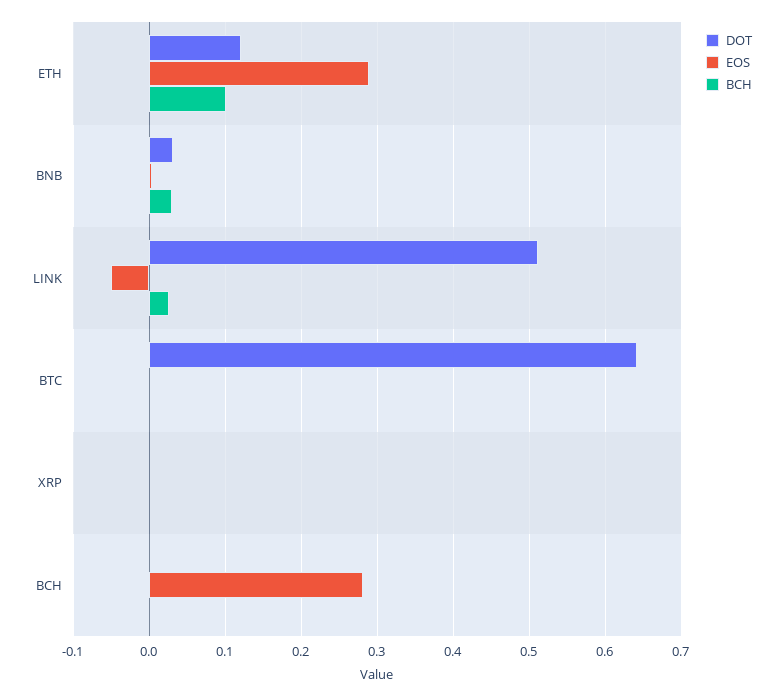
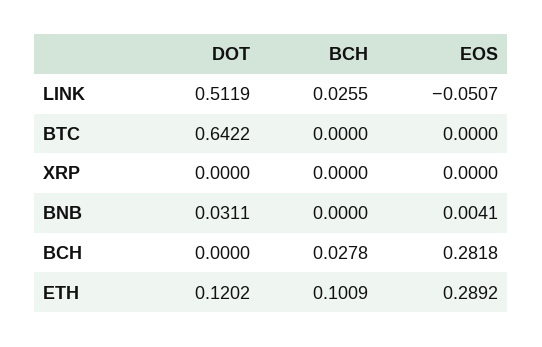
  {
    "DOT": {
      "ETH": 0.1202,
      "BNB": 0.0311,
      "LINK": 0.5119,
      "BTC": 0.6422,
      "XRP": 0,
      "BCH": 0
    },
    "EOS": {
      "ETH": 0.2892,
      "BNB": 0.0041,
      "LINK": -0.0507,
      "BTC": 0,
      "XRP": 0,
      "BCH": 0.2818
    },
    "BCH": {
      "ETH": 0.1009,
-     "BNB": 0.03,
+     "BNB": 0,
      "LINK": 0.0255,
      "BTC": 0,
      "XRP": 0,
-     "BCH": 0
+     "BCH": 0.0278
    }
  }

